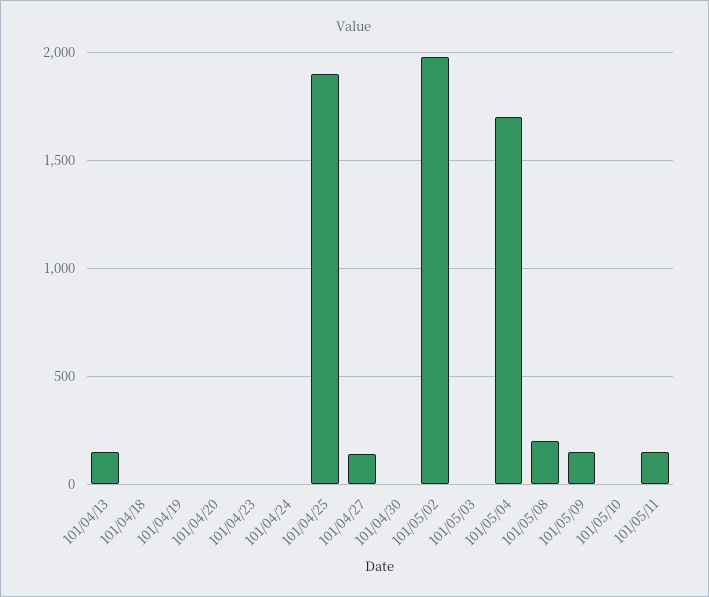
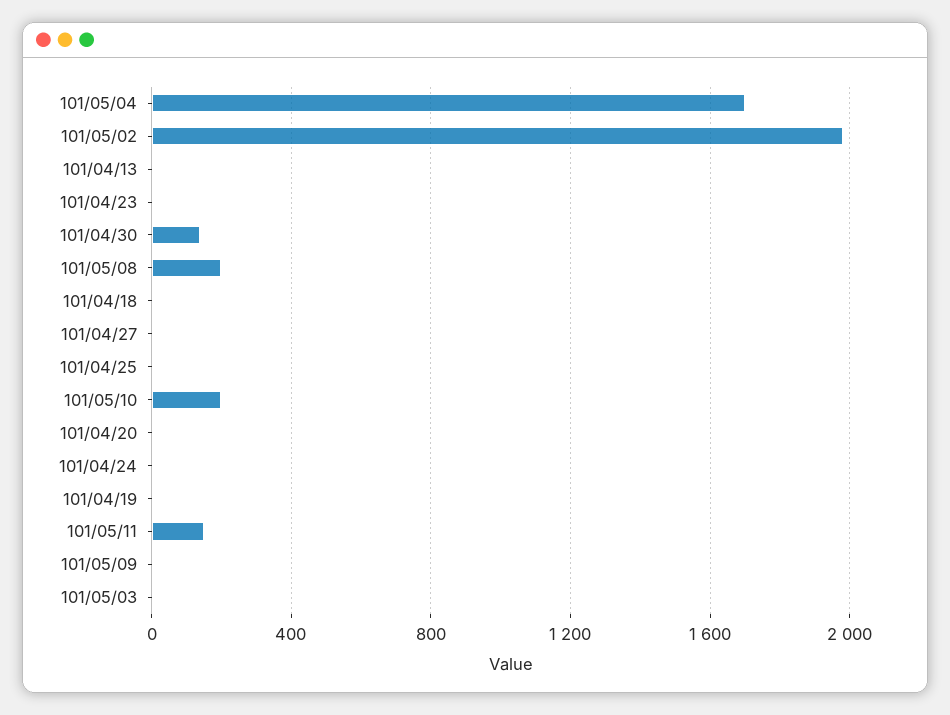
  {
-   "101/04/13": 150,
+   "101/04/13": 0,
    "101/04/18": 0,
    "101/04/19": 0,
    "101/04/20": 0,
    "101/04/23": 0,
    "101/04/24": 0,
-   "101/04/25": 1900,
+   "101/04/25": 0,
-   "101/04/27": 150,
+   "101/04/27": 0,
-   "101/04/30": 0,
+   "101/04/30": 150,
    "101/05/02": 2000,
    "101/05/03": 0,
    "101/05/04": 1700,
    "101/05/08": 200,
-   "101/05/09": 150,
+   "101/05/09": 0,
-   "101/05/10": 0,
+   "101/05/10": 200,
    "101/05/11": 150
  }

